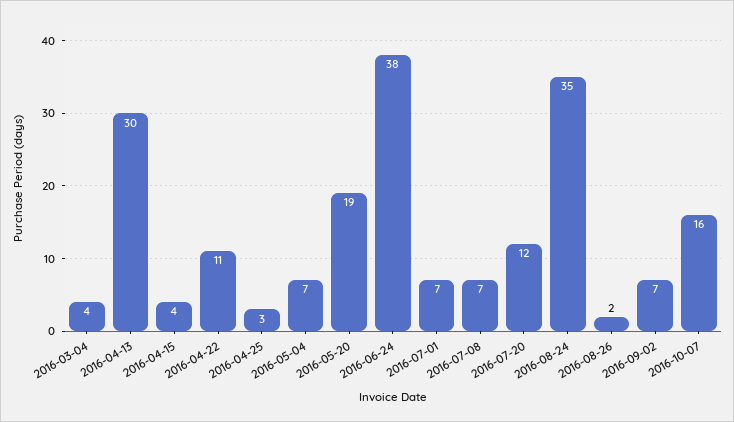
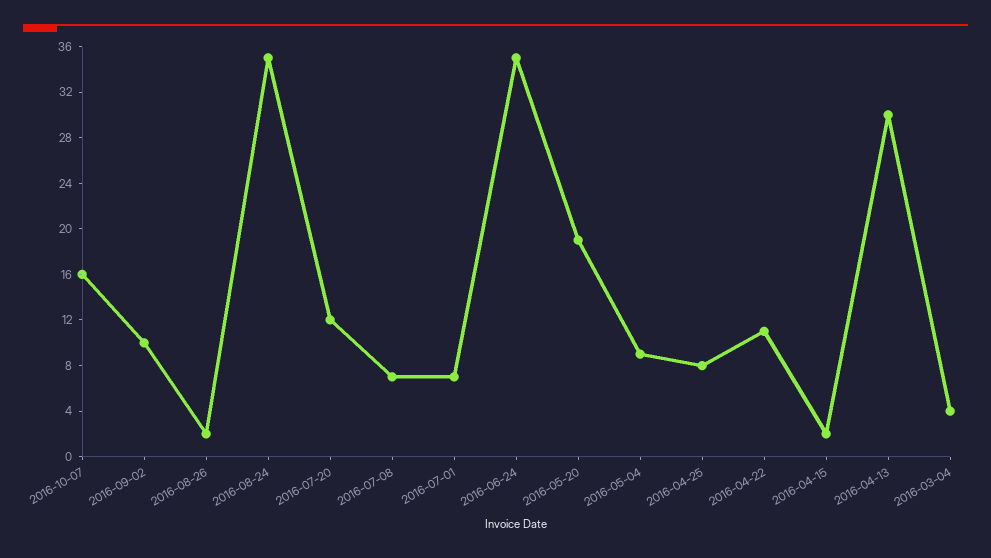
  {
    "2016-03-04": 4,
    "2016-04-13": 30,
-   "2016-04-15": 4,
+   "2016-04-15": 2,
    "2016-04-22": 11,
-   "2016-04-25": 3,
+   "2016-04-25": 8,
-   "2016-05-04": 7,
+   "2016-05-04": 9,
    "2016-05-20": 19,
-   "2016-06-24": 38,
+   "2016-06-24": 35,
    "2016-07-01": 7,
    "2016-07-08": 7,
    "2016-07-20": 12,
    "2016-08-24": 35,
    "2016-08-26": 2,
-   "2016-09-02": 7,
+   "2016-09-02": 10,
    "2016-10-07": 16
  }

